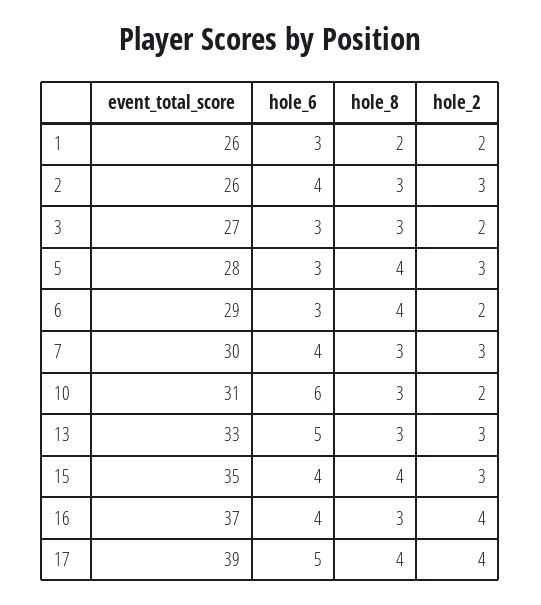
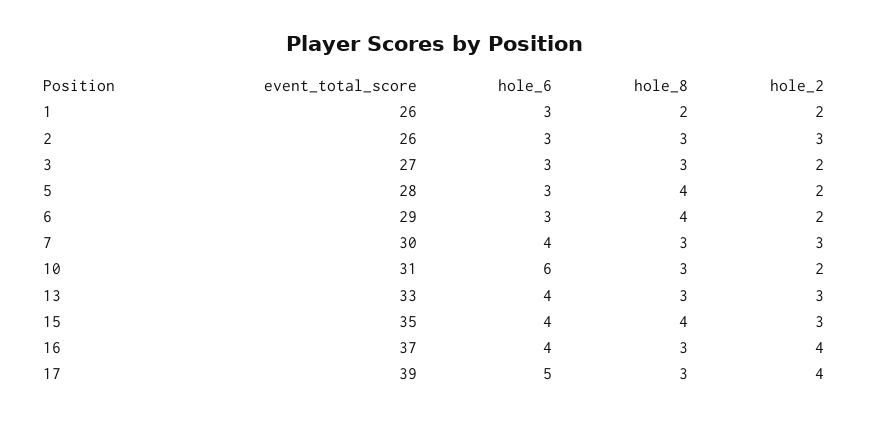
  {
    "event_total_score": {
      "1": 26,
      "2": 26,
      "3": 27,
      "5": 28,
      "6": 29,
      "7": 30,
      "10": 31,
      "13": 33,
      "15": 35,
      "16": 37,
      "17": 39
    },
    "hole_6": {
      "1": 3,
-     "2": 4,
+     "2": 3,
      "3": 3,
      "5": 3,
      "6": 3,
      "7": 4,
      "10": 6,
-     "13": 5,
+     "13": 4,
      "15": 4,
      "16": 4,
      "17": 5
    },
    "hole_8": {
      "1": 2,
      "2": 3,
      "3": 3,
      "5": 4,
      "6": 4,
      "7": 3,
      "10": 3,
      "13": 3,
      "15": 4,
      "16": 3,
-     "17": 4
+     "17": 3
    },
    "hole_2": {
      "1": 2,
      "2": 3,
      "3": 2,
-     "5": 3,
+     "5": 2,
      "6": 2,
      "7": 3,
      "10": 2,
      "13": 3,
      "15": 3,
      "16": 4,
      "17": 4
    }
  }

